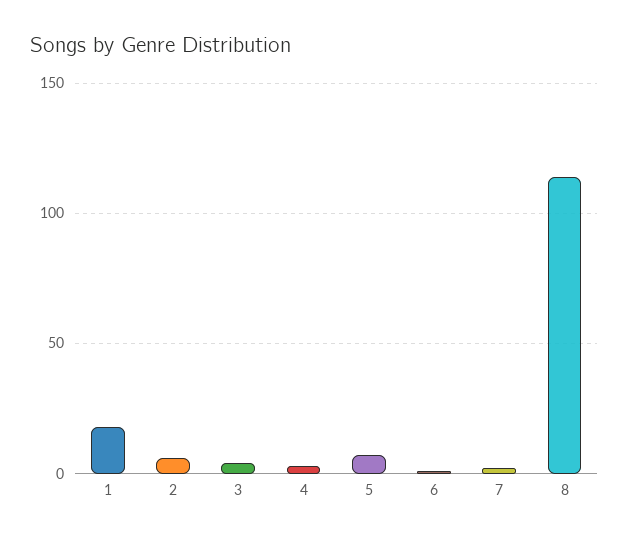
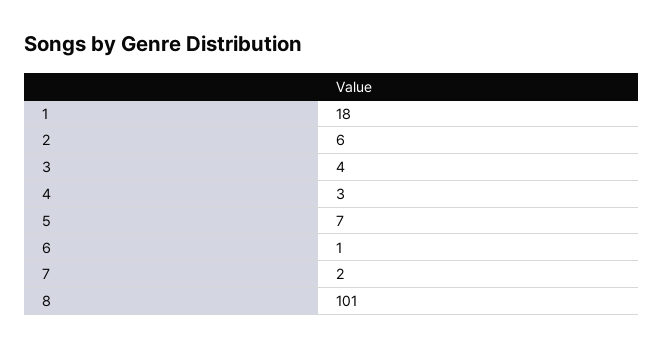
  {
    "1": 18,
    "2": 6,
    "3": 4,
    "4": 3,
    "5": 7,
    "6": 1,
    "7": 2,
-   "8": 115
+   "8": 101
  }

